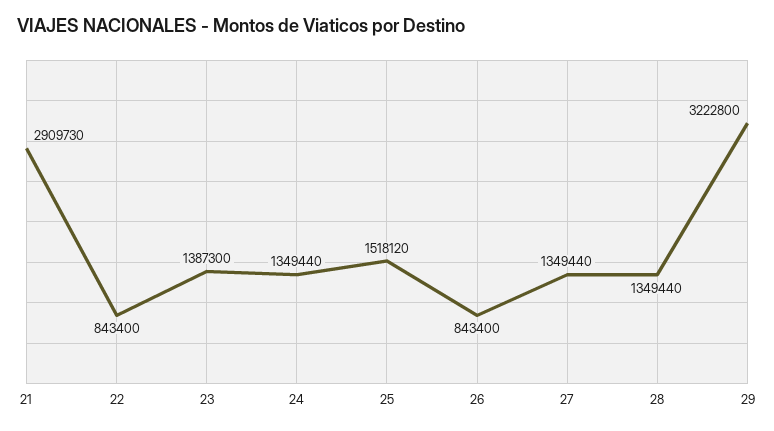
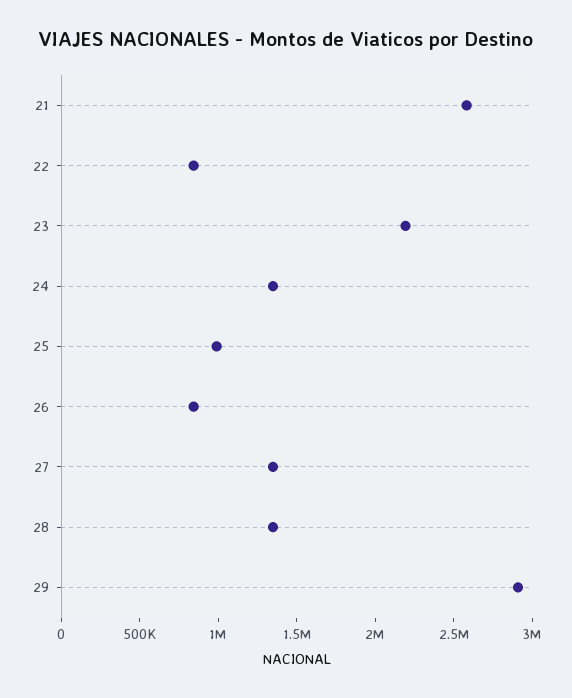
  {
-   "21": 2909730,
+   "21": 2600000,
    "22": 843400,
-   "23": 1387300,
+   "23": 2200000,
    "24": 1349440,
-   "25": 1518120,
+   "25": 1000000,
    "26": 843400,
    "27": 1349440,
    "28": 1349440,
-   "29": 3222800
+   "29": 2900000
  }

